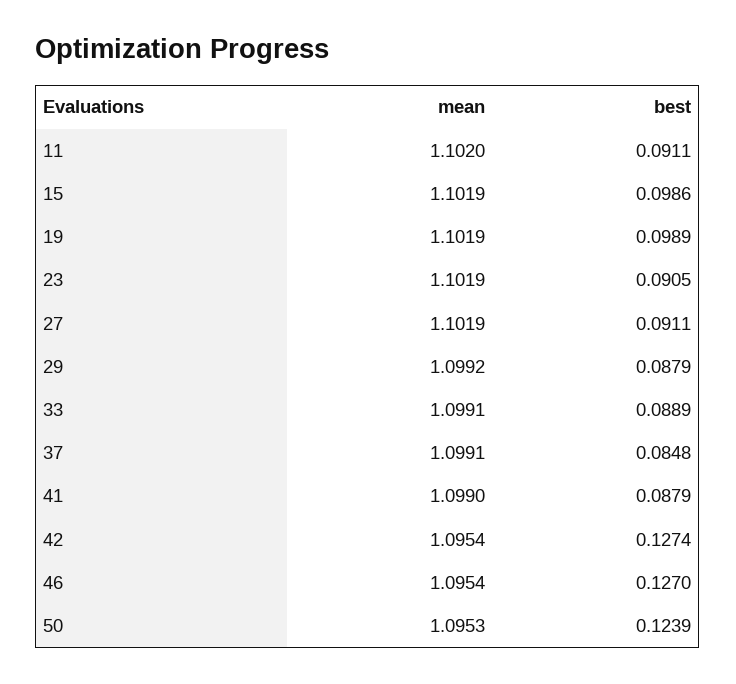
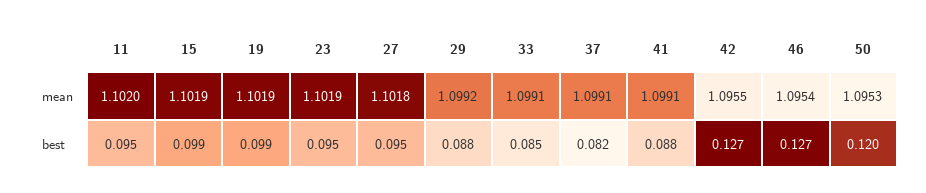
  {
    "mean": {
      "11": 1.102,
      "15": 1.1019,
      "19": 1.1019,
      "23": 1.1019,
-     "27": 1.1019,
+     "27": 1.1018,
      "29": 1.0992,
      "33": 1.0991,
      "37": 1.0991,
-     "41": 1.099,
+     "41": 1.0991,
-     "42": 1.0954,
+     "42": 1.0955,
      "46": 1.0954,
      "50": 1.0953
    },
    "best": {
-     "11": 0.0911,
+     "11": 0.095,
      "15": 0.0986,
      "19": 0.0989,
-     "23": 0.0905,
+     "23": 0.095,
-     "27": 0.0911,
+     "27": 0.095,
      "29": 0.0879,
-     "33": 0.0889,
+     "33": 0.085,
-     "37": 0.0848,
+     "37": 0.082,
      "41": 0.0879,
      "42": 0.1274,
      "46": 0.127,
-     "50": 0.1239
+     "50": 0.12
    }
  }

